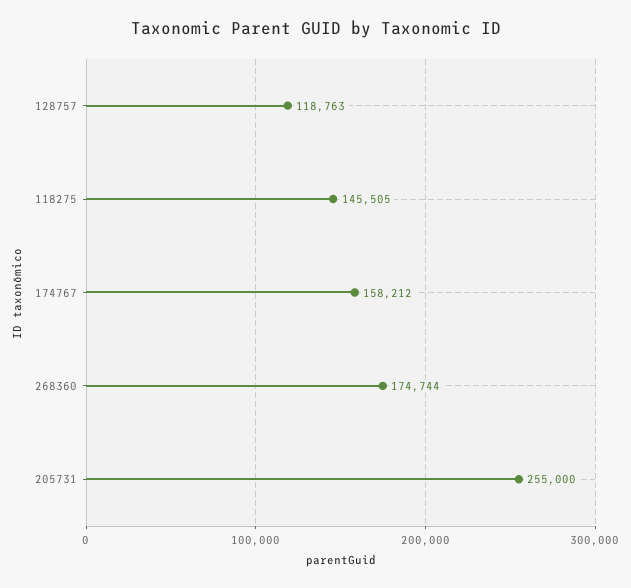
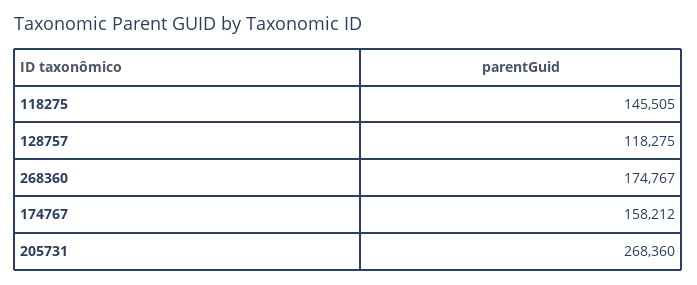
  {
-   "128757": 118763,
+   "128757": 118275,
    "118275": 145505,
    "174767": 158212,
-   "268360": 174744,
+   "268360": 174767,
-   "205731": 255000
+   "205731": 268360
  }

